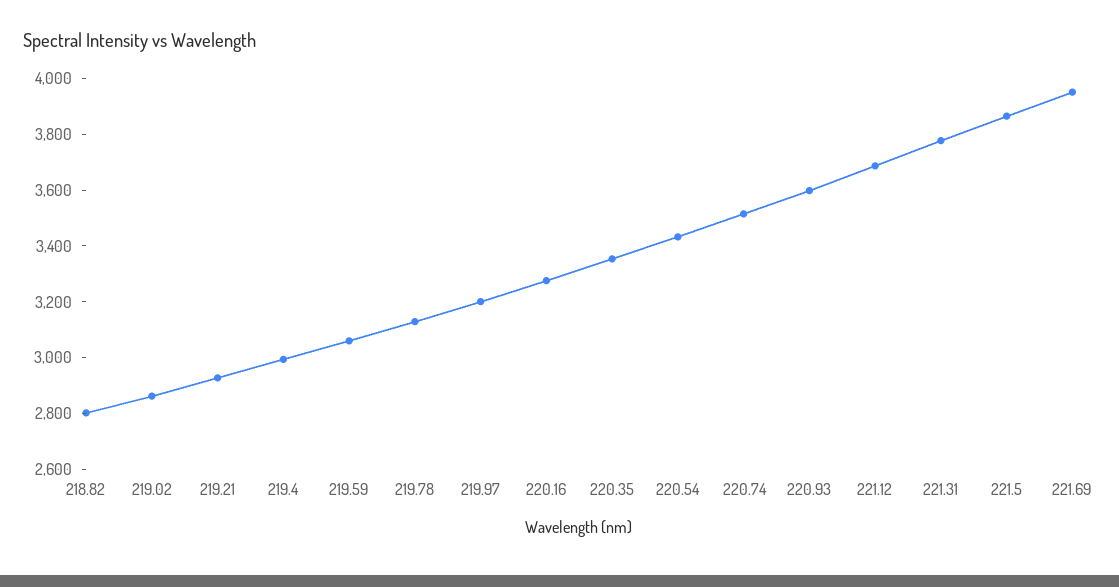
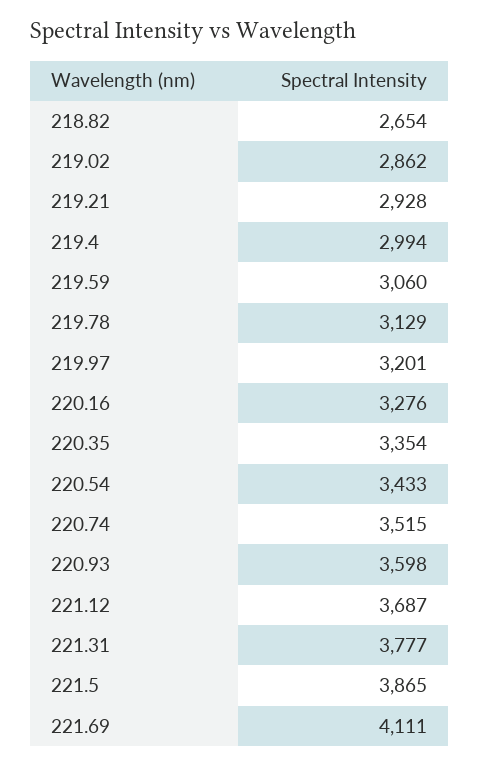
  {
-   "218.82": 2800,
+   "218.82": 2654,
    "219.02": 2862,
    "219.21": 2928,
    "219.4": 2994,
    "219.59": 3060,
    "219.78": 3129,
    "219.97": 3201,
    "220.16": 3276,
    "220.35": 3354,
    "220.54": 3433,
    "220.74": 3515,
    "220.93": 3598,
    "221.12": 3687,
    "221.31": 3777,
    "221.5": 3865,
-   "221.69": 3950
+   "221.69": 4111
  }

